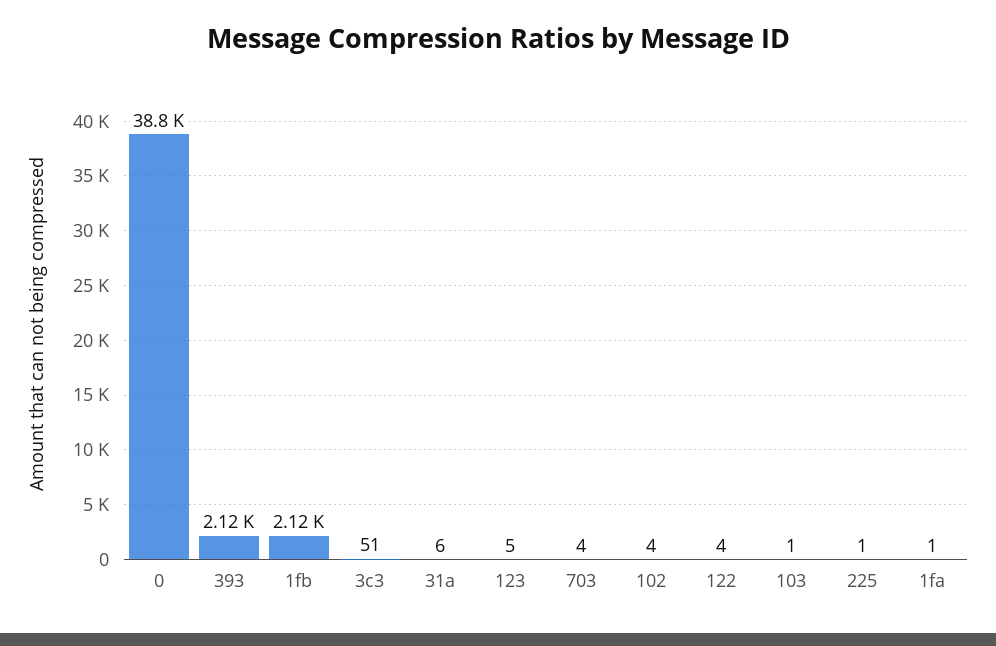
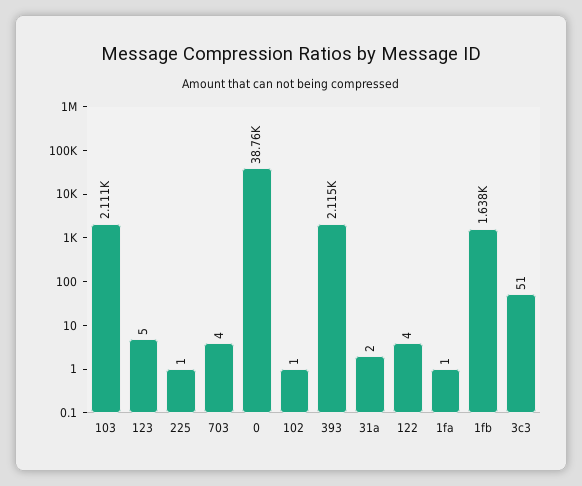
  {
    "0": 38760,
    "393": 2115,
-   "1fb": 2120,
+   "1fb": 1638,
    "3c3": 51,
-   "31a": 6,
+   "31a": 2,
    "123": 5,
    "703": 4,
-   "102": 4,
+   "102": 1,
    "122": 4,
-   "103": 1,
+   "103": 2111,
    "225": 1,
    "1fa": 1
  }

